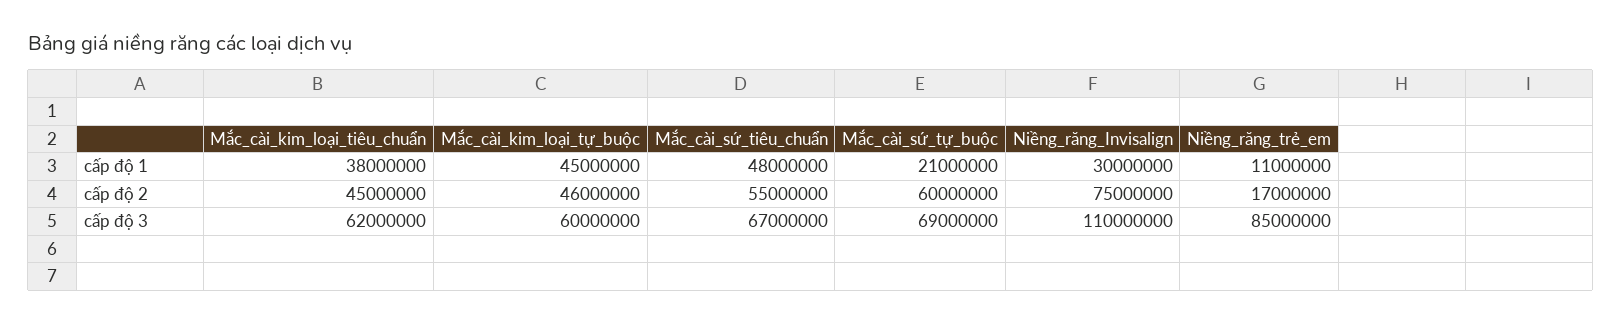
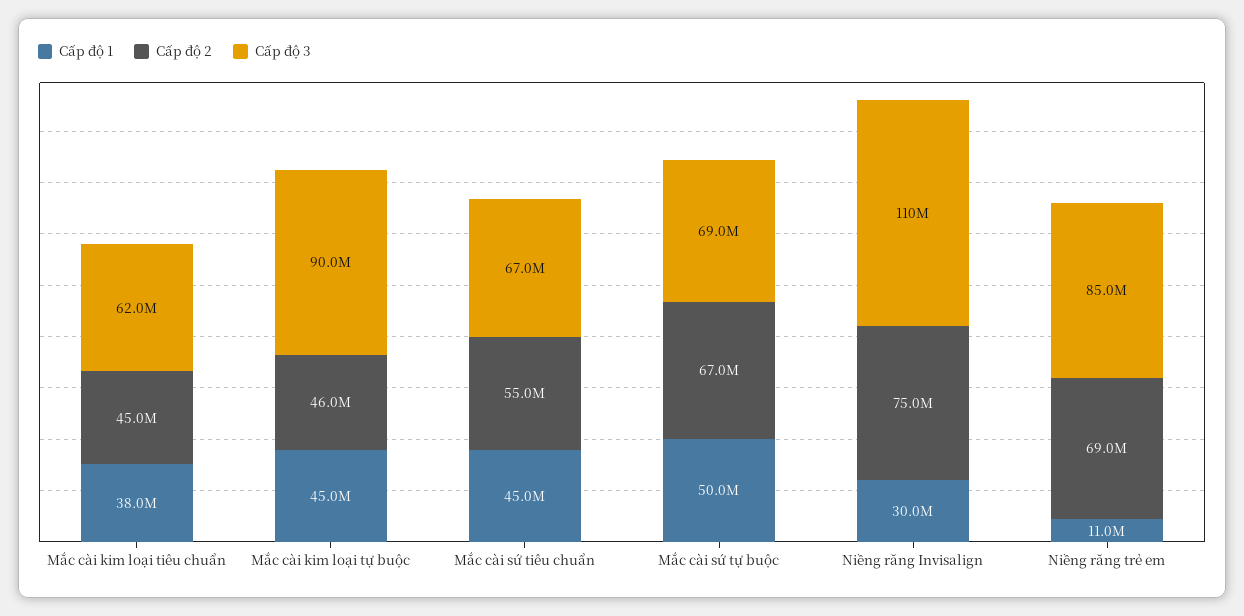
  {
    "cấp độ 1": {
      "Mắc_cài_kim_loại_tiêu_chuẩn": 38000000,
      "Mắc_cài_kim_loại_tự_buộc": 45000000,
-     "Mắc_cài_sứ_tiêu_chuẩn": 48000000,
+     "Mắc_cài_sứ_tiêu_chuẩn": 45000000,
-     "Mắc_cài_sứ_tự_buộc": 21000000,
+     "Mắc_cài_sứ_tự_buộc": 50000000,
      "Niềng_răng_Invisalign": 30000000,
      "Niềng_răng_trẻ_em": 11000000
    },
    "cấp độ 2": {
      "Mắc_cài_kim_loại_tiêu_chuẩn": 45000000,
      "Mắc_cài_kim_loại_tự_buộc": 46000000,
      "Mắc_cài_sứ_tiêu_chuẩn": 55000000,
-     "Mắc_cài_sứ_tự_buộc": 60000000,
+     "Mắc_cài_sứ_tự_buộc": 67000000,
      "Niềng_răng_Invisalign": 75000000,
-     "Niềng_răng_trẻ_em": 17000000
+     "Niềng_răng_trẻ_em": 69000000
    },
    "cấp độ 3": {
      "Mắc_cài_kim_loại_tiêu_chuẩn": 62000000,
-     "Mắc_cài_kim_loại_tự_buộc": 60000000,
+     "Mắc_cài_kim_loại_tự_buộc": 90000000,
      "Mắc_cài_sứ_tiêu_chuẩn": 67000000,
      "Mắc_cài_sứ_tự_buộc": 69000000,
      "Niềng_răng_Invisalign": 110000000,
      "Niềng_răng_trẻ_em": 85000000
    }
  }

